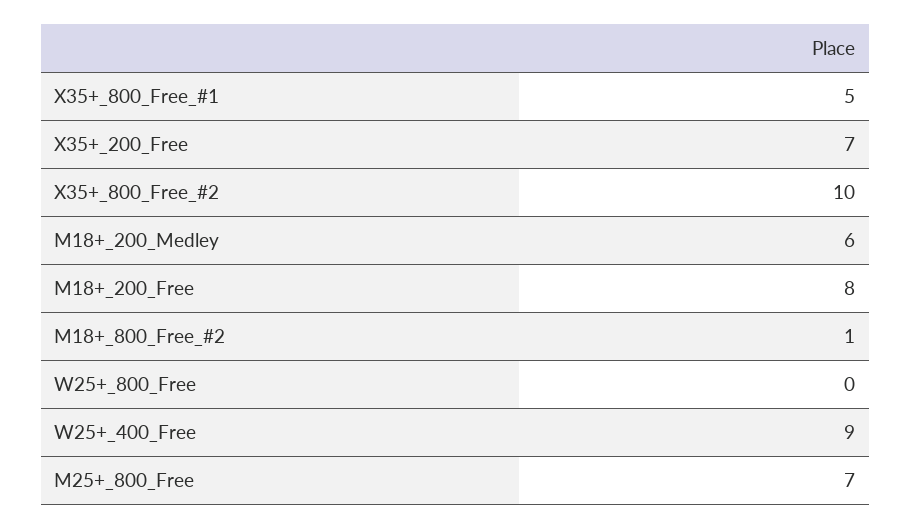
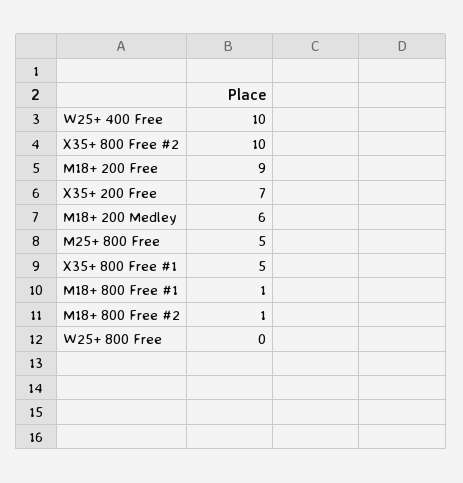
  {
    "X35+_800_Free_#1": 5,
    "X35+_200_Free": 7,
    "X35+_800_Free_#2": 10,
    "M18+_200_Medley": 6,
-   "M18+_200_Free": 8,
+   "M18+_200_Free": 9,
    "M18+_800_Free_#2": 1,
    "W25+_800_Free": 0,
-   "W25+_400_Free": 9,
+   "W25+_400_Free": 10,
-   "M25+_800_Free": 7
+   "M25+_800_Free": 5,
+   "M18+ 800 Free #1": 1
  }

